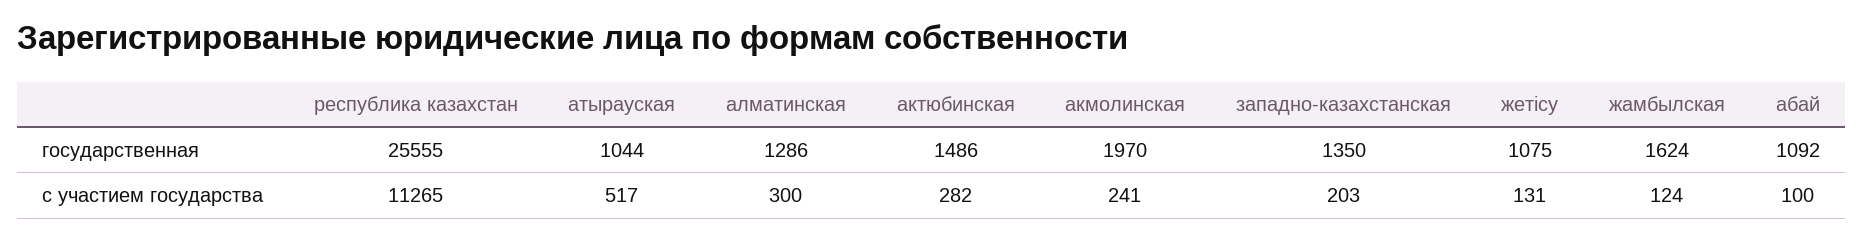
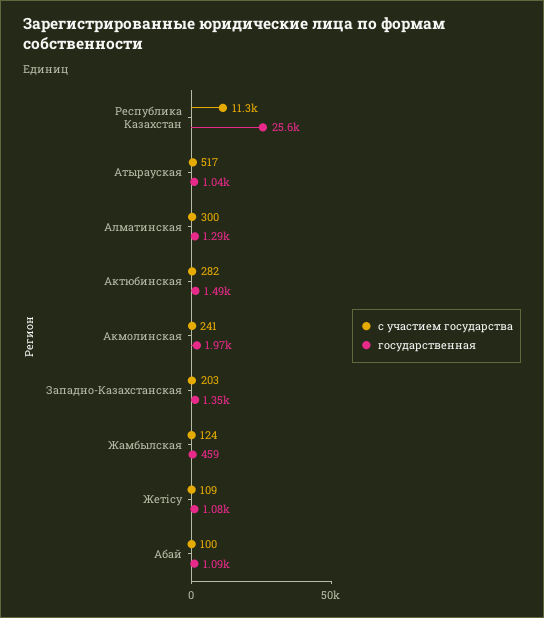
  {
    "государственная": {
      "республика казахстан": 25555,
      "атырауская": 1044,
      "алматинская": 1286,
      "актюбинская": 1486,
      "акмолинская": 1970,
      "западно-казахстанская": 1350,
      "жетісу": 1075,
-     "жамбылская": 1624,
+     "жамбылская": 459,
      "абай": 1092
    },
    "с участием государства": {
      "республика казахстан": 11265,
      "атырауская": 517,
      "алматинская": 300,
      "актюбинская": 282,
      "акмолинская": 241,
      "западно-казахстанская": 203,
-     "жетісу": 131,
+     "жетісу": 109,
      "жамбылская": 124,
      "абай": 100
    }
  }

